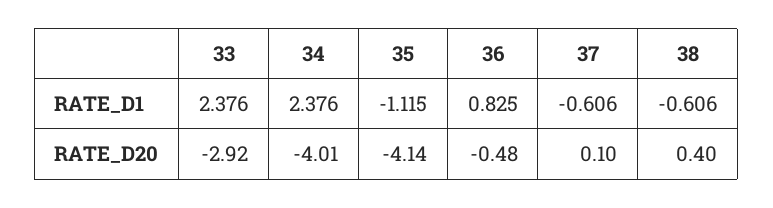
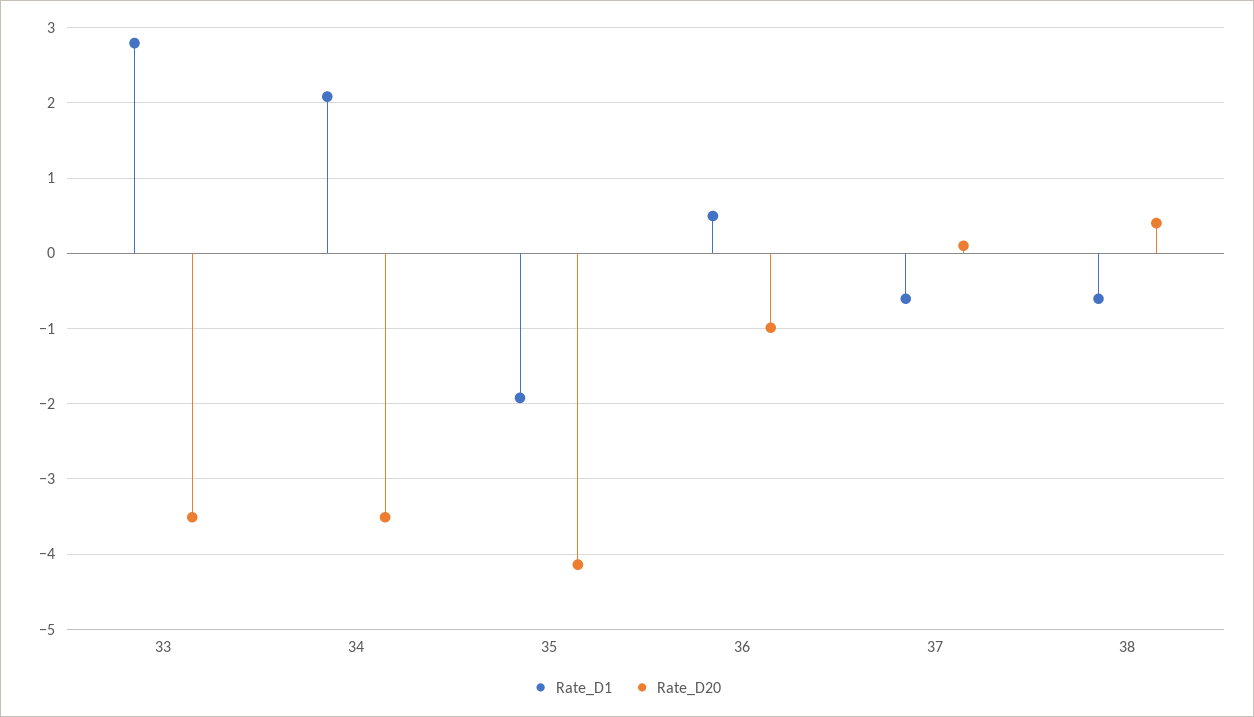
  {
    "RATE_D1": {
-     "33": 2.376,
+     "33": 2.8,
-     "34": 2.376,
+     "34": 2.1,
-     "35": -1.115,
+     "35": -1.9,
-     "36": 0.825,
+     "36": 0.5,
      "37": -0.606,
      "38": -0.606
    },
    "RATE_D20": {
-     "33": -2.92,
+     "33": -3.5,
-     "34": -4.01,
+     "34": -3.5,
      "35": -4.14,
-     "36": -0.48,
+     "36": -1,
      "37": 0.1,
      "38": 0.4
    }
  }

